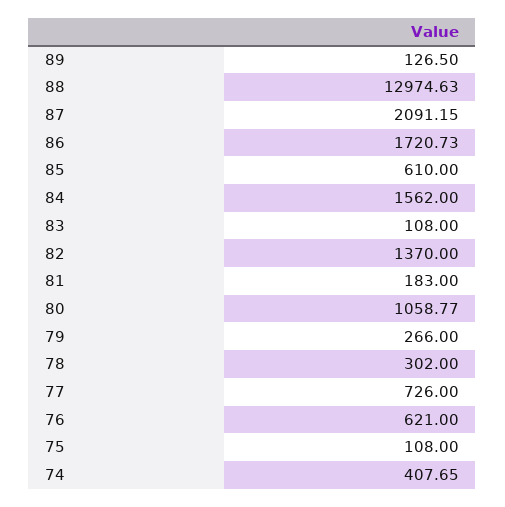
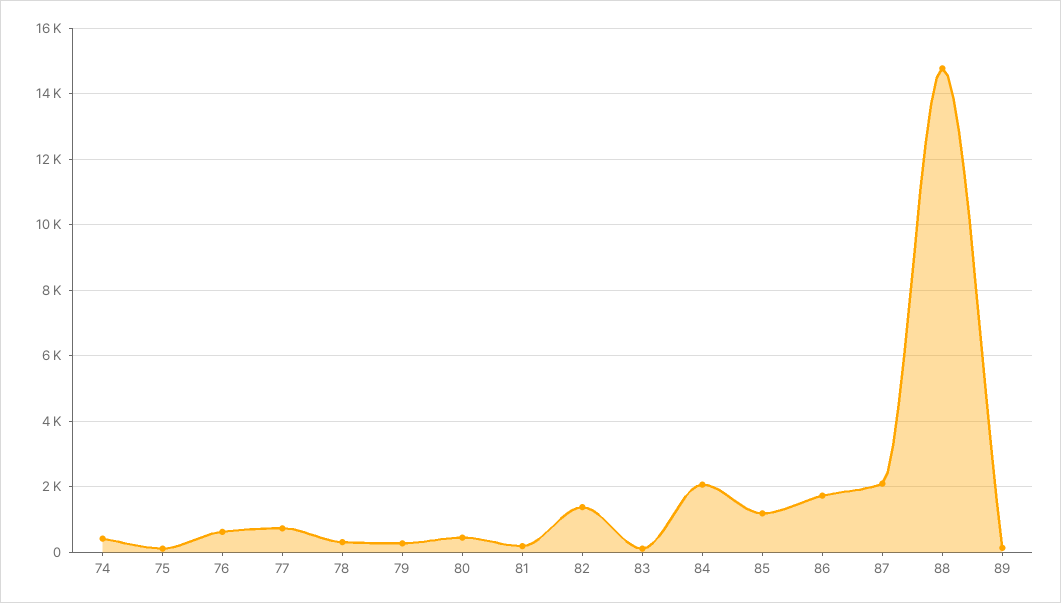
  {
    "89": 126.5,
-   "88": 12974.63,
+   "88": 14800,
    "87": 2091.15,
    "86": 1720.73,
-   "85": 610,
+   "85": 1200,
-   "84": 1562,
+   "84": 2000,
    "83": 108,
    "82": 1370,
    "81": 183,
-   "80": 1058.77,
+   "80": 400,
    "79": 266,
    "78": 302,
    "77": 726,
    "76": 621,
    "75": 108,
    "74": 407.65
  }

